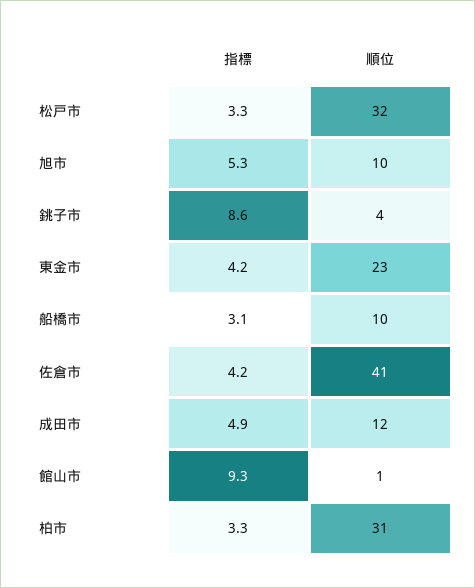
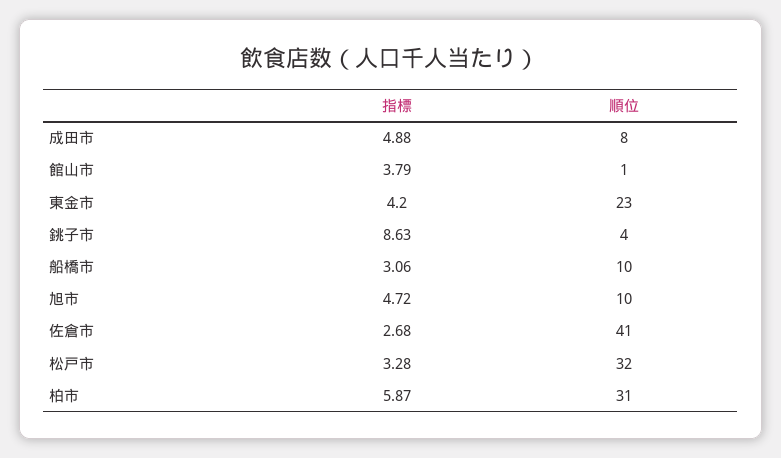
  {
    "指標": {
      "松戸市": 3.28,
-     "旭市": 5.3,
+     "旭市": 4.72,
      "銚子市": 8.63,
      "東金市": 4.2,
      "船橋市": 3.06,
-     "佐倉市": 4.2,
+     "佐倉市": 2.68,
      "成田市": 4.88,
-     "館山市": 9.3,
+     "館山市": 3.79,
-     "柏市": 3.3
+     "柏市": 5.87
    },
    "順位": {
      "松戸市": 32,
      "旭市": 10,
      "銚子市": 4,
      "東金市": 23,
      "船橋市": 10,
      "佐倉市": 41,
-     "成田市": 12,
+     "成田市": 8,
      "館山市": 1,
      "柏市": 31
    }
  }

